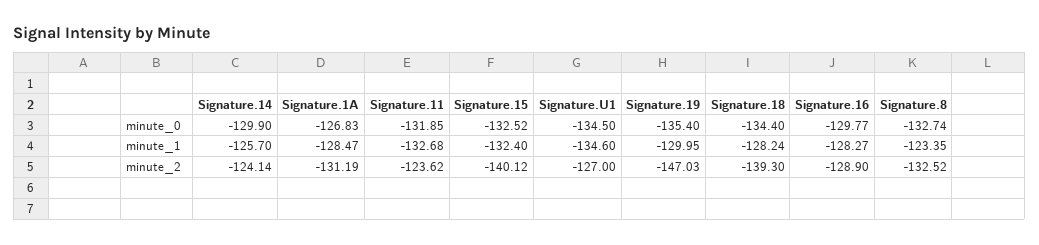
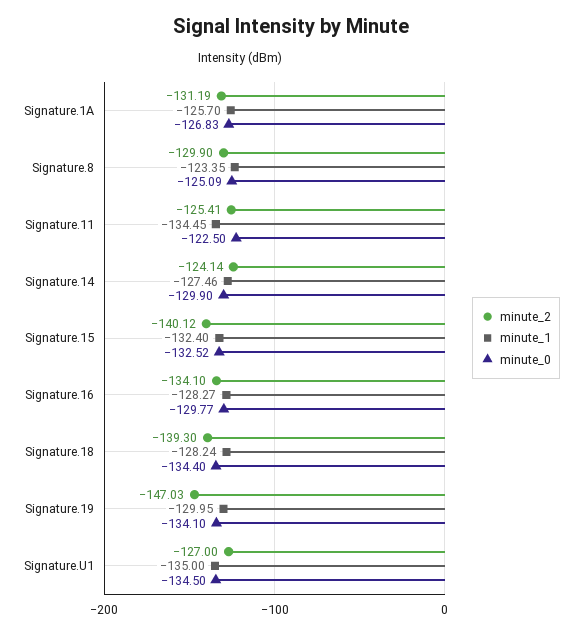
  {
    "minute_0": {
      "Signature.14": -129.9,
      "Signature.1A": -126.83,
-     "Signature.11": -131.85,
+     "Signature.11": -122.5,
      "Signature.15": -132.52,
      "Signature.U1": -134.5,
-     "Signature.19": -135.4,
+     "Signature.19": -134.1,
      "Signature.18": -134.4,
      "Signature.16": -129.77,
-     "Signature.8": -132.74
+     "Signature.8": -125.09
    },
    "minute_1": {
-     "Signature.14": -125.7,
+     "Signature.14": -127.46,
-     "Signature.1A": -128.47,
+     "Signature.1A": -125.7,
-     "Signature.11": -132.68,
+     "Signature.11": -134.45,
      "Signature.15": -132.4,
-     "Signature.U1": -134.6,
+     "Signature.U1": -135,
      "Signature.19": -129.95,
      "Signature.18": -128.24,
      "Signature.16": -128.27,
      "Signature.8": -123.35
    },
    "minute_2": {
      "Signature.14": -124.14,
      "Signature.1A": -131.19,
-     "Signature.11": -123.62,
+     "Signature.11": -125.41,
      "Signature.15": -140.12,
      "Signature.U1": -127,
      "Signature.19": -147.03,
      "Signature.18": -139.3,
-     "Signature.16": -128.9,
+     "Signature.16": -134.1,
-     "Signature.8": -132.52
+     "Signature.8": -129.9
    }
  }

